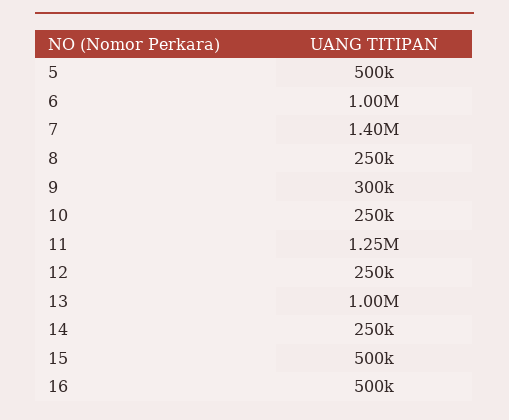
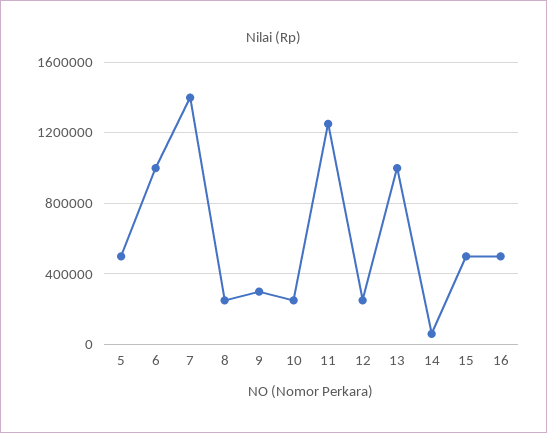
  {
    "5": 500000,
    "6": 1000000,
    "7": 1400000,
    "8": 250000,
    "9": 300000,
    "10": 250000,
    "11": 1250000,
    "12": 250000,
    "13": 1000000,
-   "14": 250000,
+   "14": 50000,
    "15": 500000,
    "16": 500000
  }

